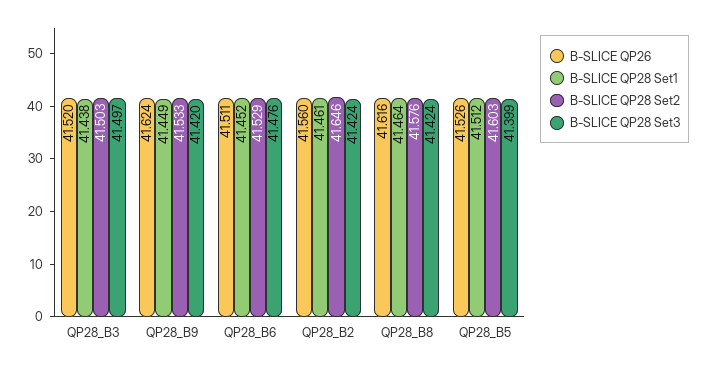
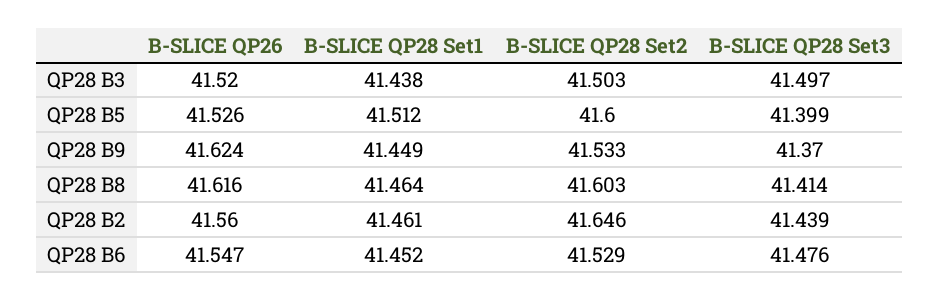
  {
    "B-SLICE QP26": {
      "QP28_B3": 41.52,
      "QP28_B9": 41.624,
-     "QP28_B6": 41.511,
+     "QP28_B6": 41.547,
      "QP28_B2": 41.56,
      "QP28_B8": 41.616,
      "QP28_B5": 41.526
    },
    "B-SLICE QP28 Set1": {
      "QP28_B3": 41.438,
      "QP28_B9": 41.449,
      "QP28_B6": 41.452,
      "QP28_B2": 41.461,
      "QP28_B8": 41.464,
      "QP28_B5": 41.512
    },
    "B-SLICE QP28 Set2": {
      "QP28_B3": 41.503,
      "QP28_B9": 41.533,
      "QP28_B6": 41.529,
      "QP28_B2": 41.646,
-     "QP28_B8": 41.576,
+     "QP28_B8": 41.603,
-     "QP28_B5": 41.603
+     "QP28_B5": 41.6
    },
    "B-SLICE QP28 Set3": {
      "QP28_B3": 41.497,
-     "QP28_B9": 41.42,
+     "QP28_B9": 41.37,
      "QP28_B6": 41.476,
-     "QP28_B2": 41.424,
+     "QP28_B2": 41.439,
-     "QP28_B8": 41.424,
+     "QP28_B8": 41.414,
      "QP28_B5": 41.399
    }
  }

